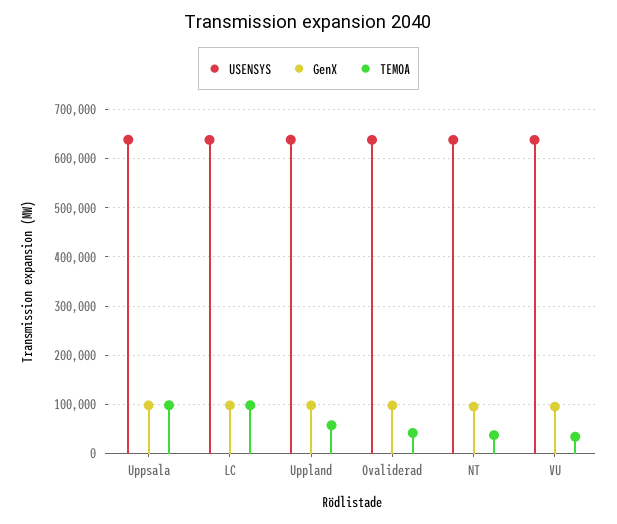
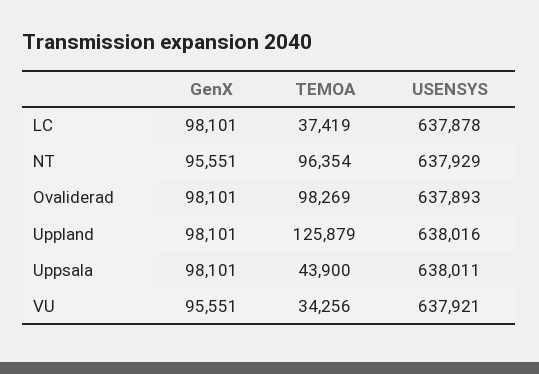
  {
    "USENSYS": {
      "Uppsala": 638011,
      "LC": 637878,
      "Uppland": 638016,
      "Ovaliderad": 637893,
      "NT": 637929,
      "VU": 637921
    },
    "GenX": {
      "Uppsala": 98101,
      "LC": 98101,
      "Uppland": 98101,
      "Ovaliderad": 98101,
      "NT": 95551,
      "VU": 95551
    },
    "TEMOA": {
-     "Uppsala": 100000,
+     "Uppsala": 43900,
-     "LC": 100000,
+     "LC": 37419,
-     "Uppland": 60000,
+     "Uppland": 125879,
-     "Ovaliderad": 40000,
+     "Ovaliderad": 98269,
-     "NT": 40000,
+     "NT": 96354,
      "VU": 34256
    }
  }

